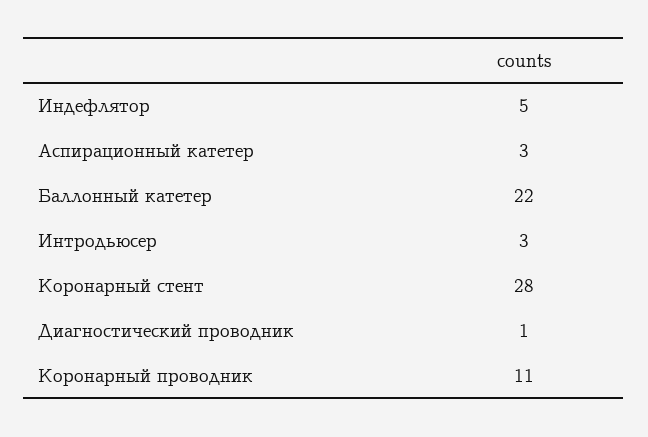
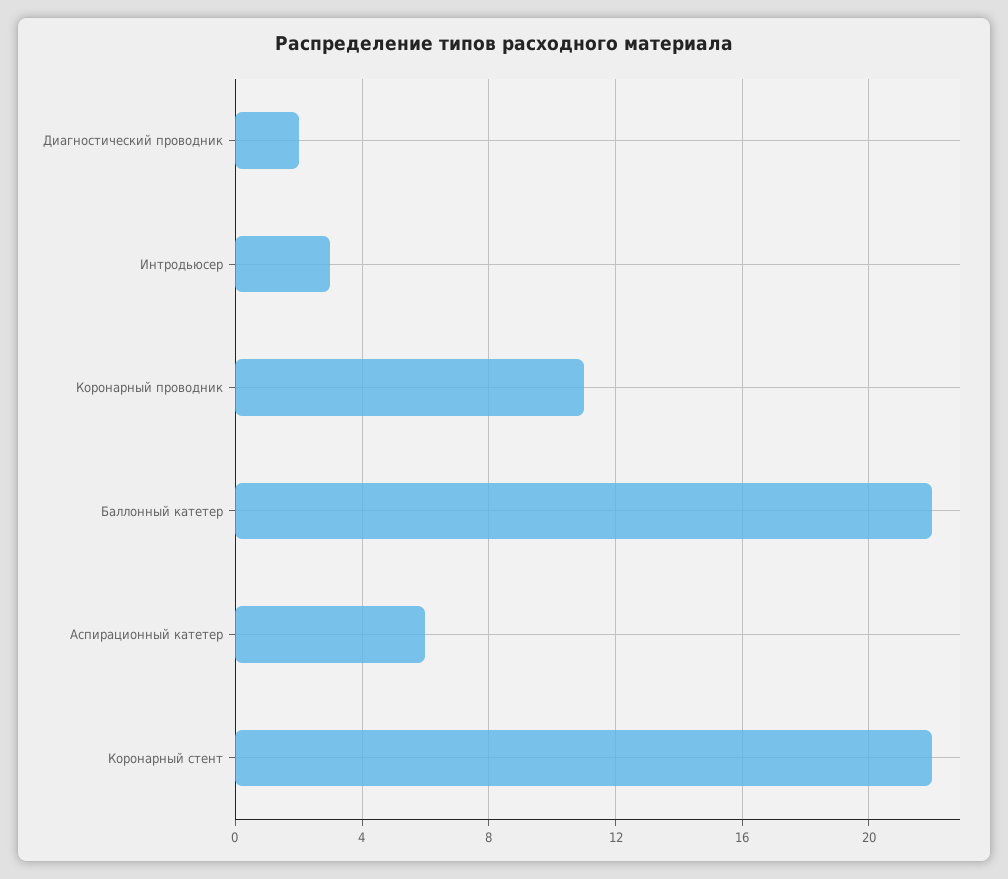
  {
-   "Индефлятор": 5,
-   "Аспирационный катетер": 3,
+   "Аспирационный катетер": 6,
    "Баллонный катетер": 22,
    "Интродьюсер": 3,
-   "Коронарный стент": 28,
+   "Коронарный стент": 22,
-   "Диагностический проводник": 1,
+   "Диагностический проводник": 2,
    "Коронарный проводник": 11
  }

